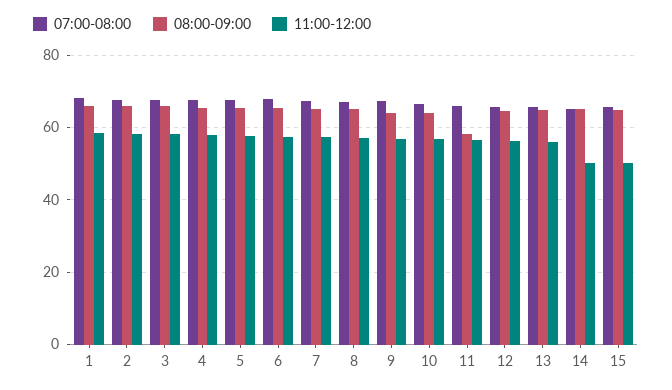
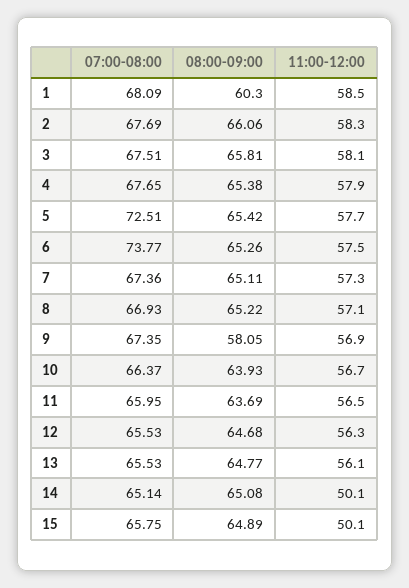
  {
    "07:00-08:00": {
      "1": 68.09,
      "2": 67.69,
      "3": 67.51,
      "4": 67.65,
-     "5": 68,
+     "5": 72.51,
-     "6": 68,
+     "6": 73.77,
      "7": 67.36,
      "8": 66.93,
      "9": 67.35,
      "10": 66.37,
      "11": 65.95,
      "12": 65.53,
      "13": 65.53,
      "14": 65.14,
      "15": 65.75
    },
    "08:00-09:00": {
-     "1": 66,
+     "1": 60.3,
      "2": 66.06,
      "3": 65.81,
      "4": 65.38,
      "5": 65.42,
      "6": 65.26,
      "7": 65.11,
      "8": 65.22,
-     "9": 64,
+     "9": 58.05,
      "10": 63.93,
-     "11": 58,
+     "11": 63.69,
      "12": 64.68,
      "13": 64.77,
      "14": 65.08,
      "15": 64.89
    },
    "11:00-12:00": {
      "1": 58.5,
      "2": 58.3,
      "3": 58.1,
      "4": 57.9,
      "5": 57.7,
      "6": 57.5,
      "7": 57.3,
      "8": 57.1,
      "9": 56.9,
      "10": 56.7,
      "11": 56.5,
      "12": 56.3,
      "13": 56.1,
      "14": 50.1,
      "15": 50.1
    }
  }

